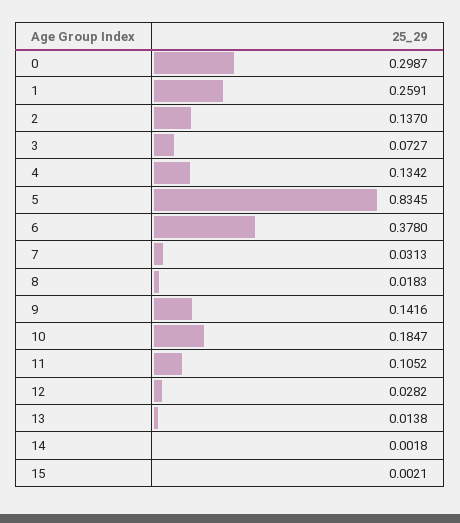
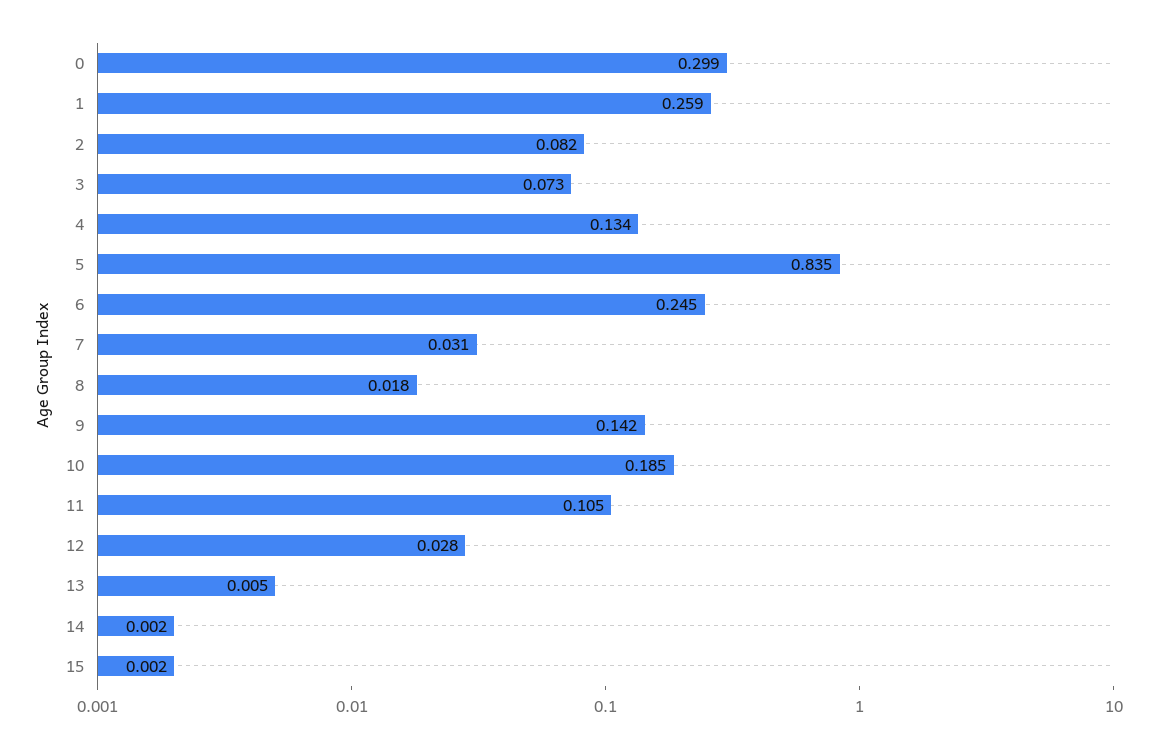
  {
    "0": 0.2987,
    "1": 0.2591,
-   "2": 0.137,
+   "2": 0.082,
    "3": 0.0727,
    "4": 0.1342,
    "5": 0.8345,
-   "6": 0.378,
+   "6": 0.245,
    "7": 0.0313,
    "8": 0.0183,
    "9": 0.1416,
    "10": 0.1847,
    "11": 0.1052,
    "12": 0.0282,
-   "13": 0.0138,
+   "13": 0.005,
    "14": 0.0018,
    "15": 0.0021
  }

